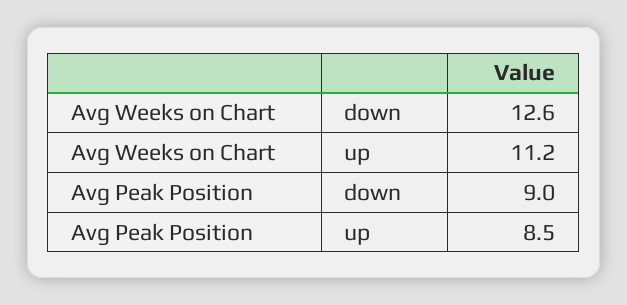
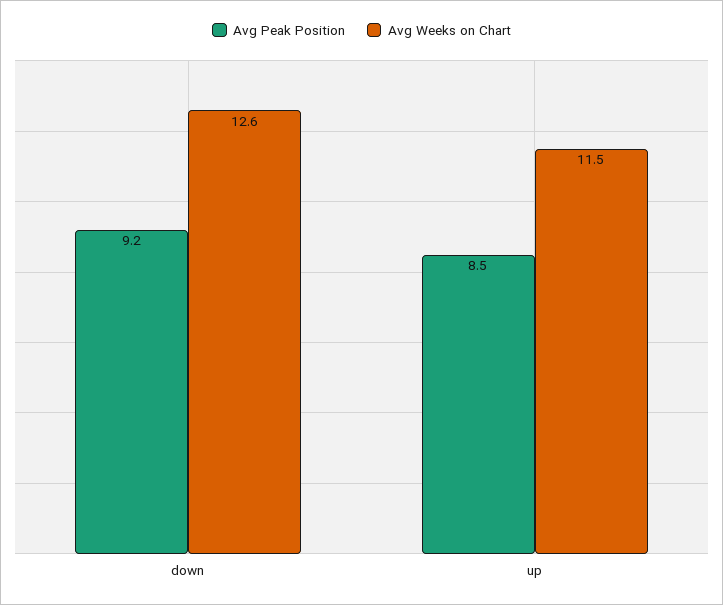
  {
    "Avg Weeks on Chart": {
      "down": 12.6,
-     "up": 11.2
+     "up": 11.5
    },
    "Avg Peak Position": {
-     "down": 9,
+     "down": 9.2,
      "up": 8.5
    }
  }

